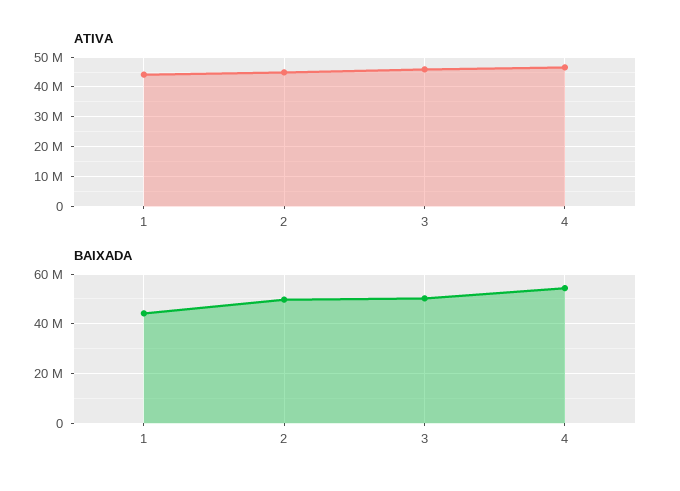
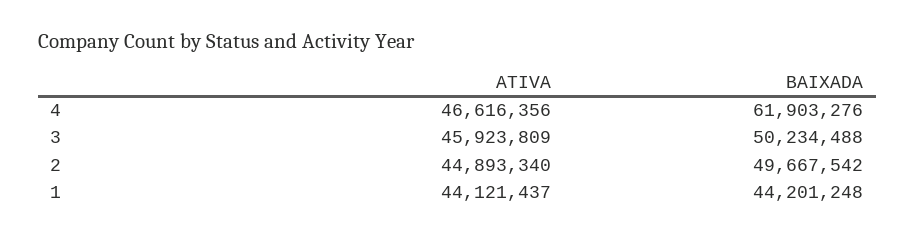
  {
    "ATIVA": {
      "1": 44121437,
      "2": 44893340,
      "3": 45923809,
      "4": 46616356
    },
    "BAIXADA": {
      "1": 44201248,
      "2": 49667542,
      "3": 50234488,
-     "4": 55000000
+     "4": 61903276
    }
  }

